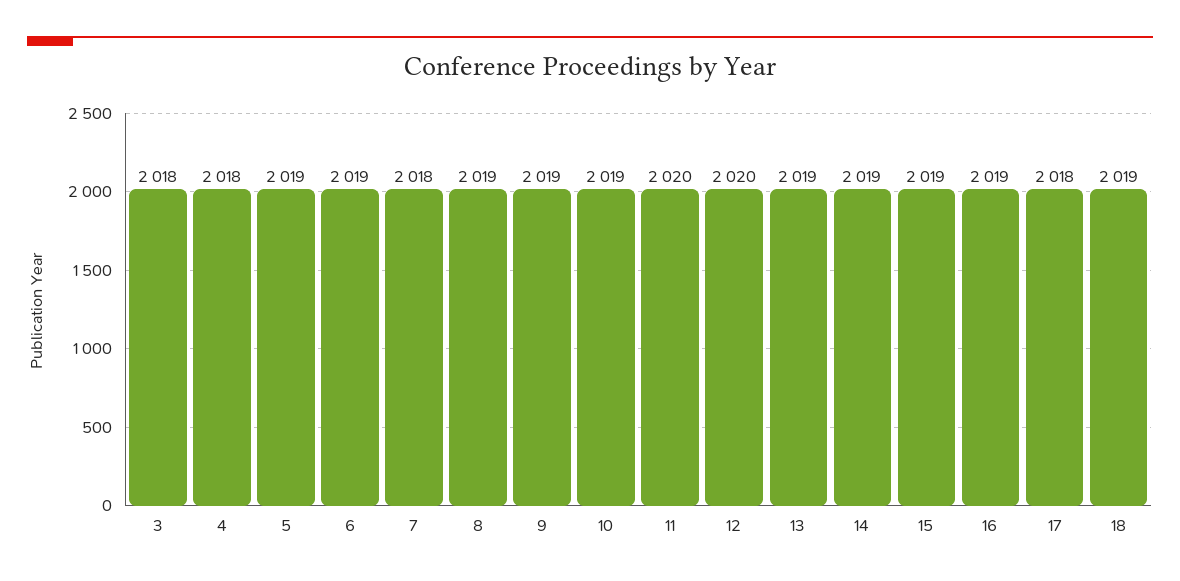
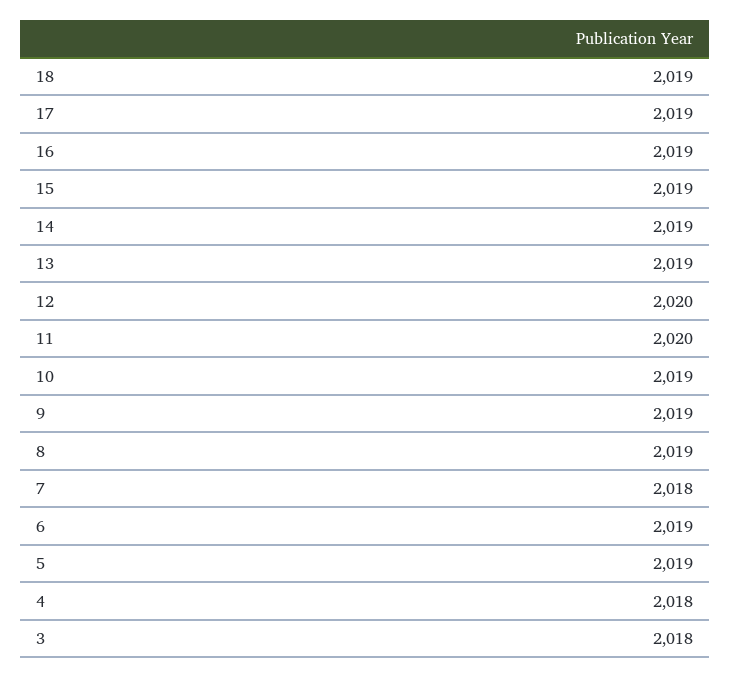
  {
    "3": 2018,
    "4": 2018,
    "5": 2019,
    "6": 2019,
    "7": 2018,
    "8": 2019,
    "9": 2019,
    "10": 2019,
    "11": 2020,
    "12": 2020,
    "13": 2019,
    "14": 2019,
    "15": 2019,
    "16": 2019,
-   "17": 2018,
+   "17": 2019,
    "18": 2019
  }

